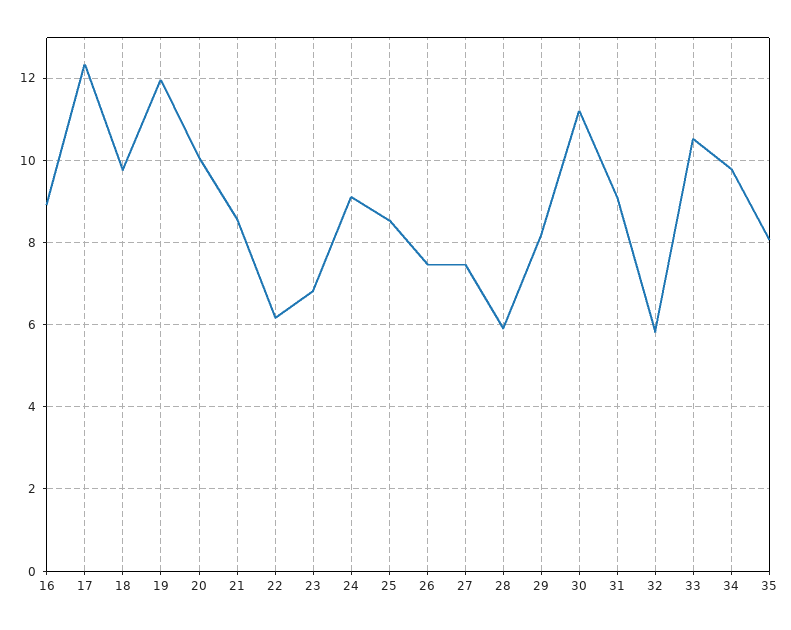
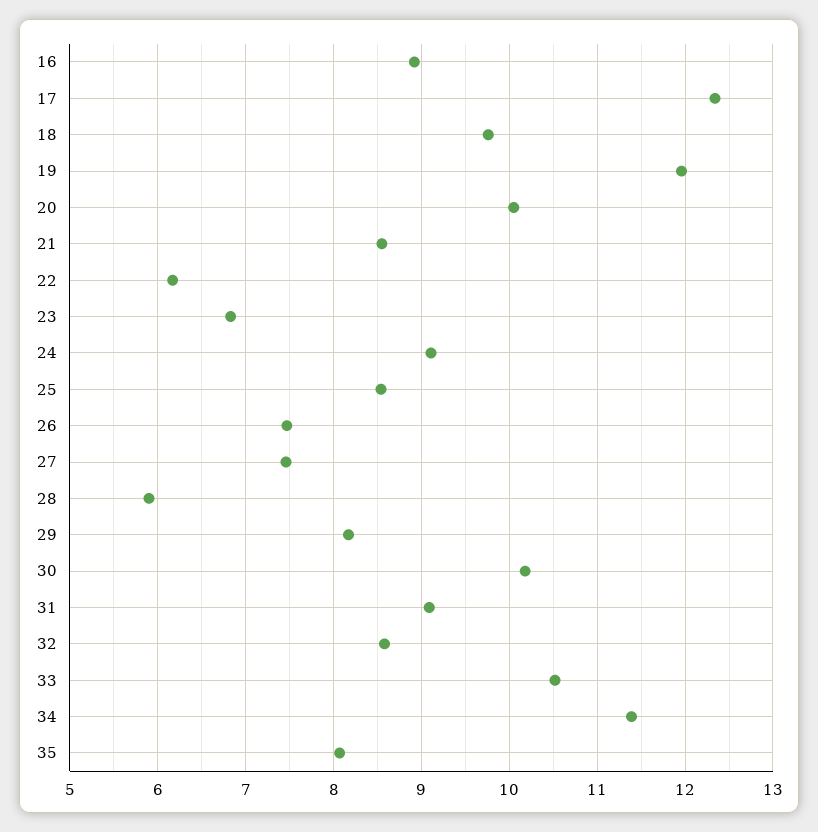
  {
    "16": 8.9,
    "17": 12.3,
    "18": 9.8,
    "19": 12,
    "20": 10.1,
    "21": 8.6,
    "22": 6.2,
    "23": 6.8,
    "24": 9.1,
    "25": 8.5,
    "26": 7.5,
    "27": 7.5,
    "28": 5.9,
    "29": 8.2,
-   "30": 11.2,
+   "30": 10.2,
    "31": 9.1,
-   "32": 5.8,
+   "32": 8.6,
    "33": 10.5,
-   "34": 9.8,
+   "34": 11.4,
    "35": 8.1
  }

